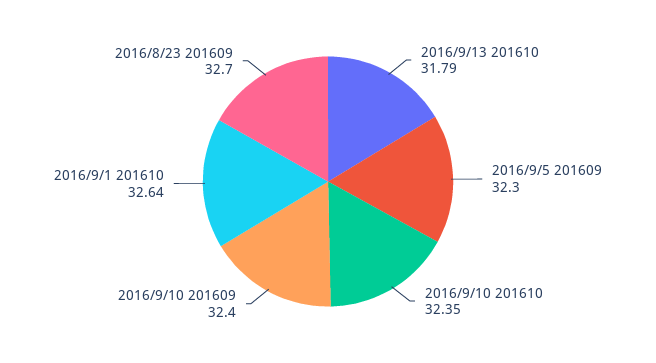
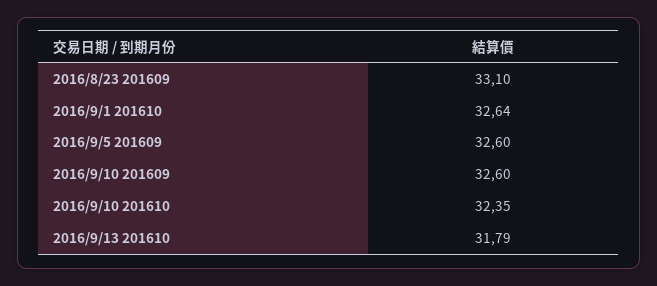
  {
    "2016/9/13 201610": 31.79,
-   "2016/9/5 201609": 32.3,
+   "2016/9/5 201609": 32.6,
    "2016/9/10 201610": 32.35,
-   "2016/9/10 201609": 32.4,
+   "2016/9/10 201609": 32.6,
    "2016/9/1 201610": 32.64,
-   "2016/8/23 201609": 32.7
+   "2016/8/23 201609": 33.1
  }

